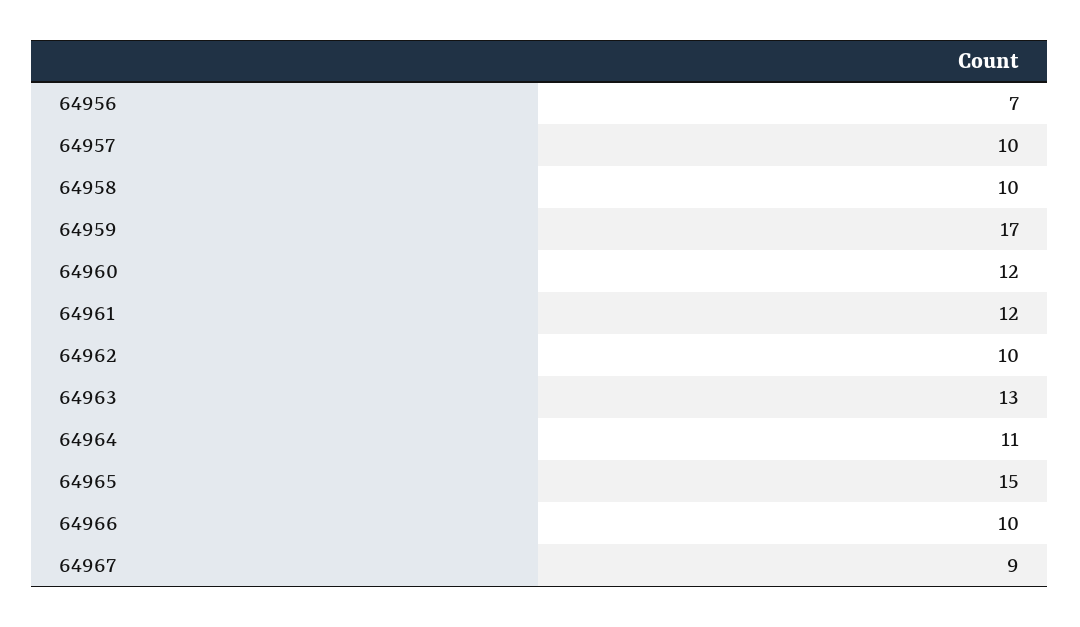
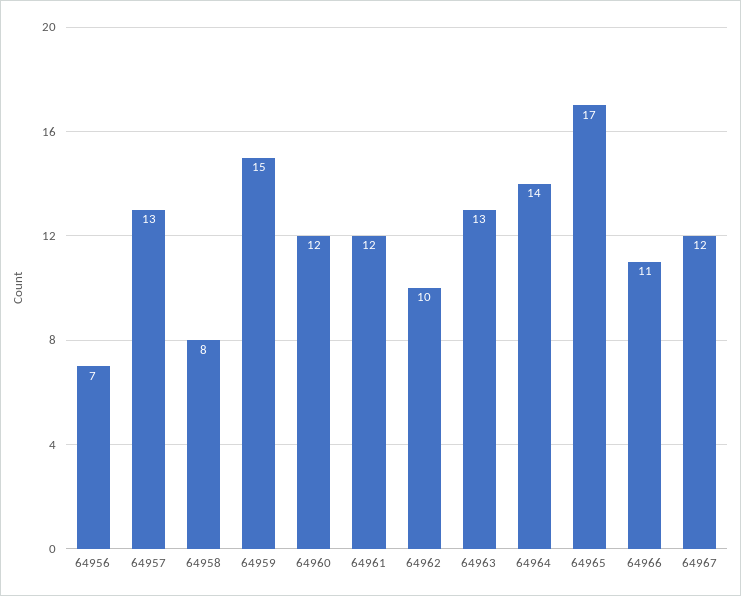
  {
    "64956": 7,
-   "64957": 10,
+   "64957": 13,
-   "64958": 10,
+   "64958": 8,
-   "64959": 17,
+   "64959": 15,
    "64960": 12,
    "64961": 12,
    "64962": 10,
    "64963": 13,
-   "64964": 11,
+   "64964": 14,
-   "64965": 15,
+   "64965": 17,
-   "64966": 10,
+   "64966": 11,
-   "64967": 9
+   "64967": 12
  }

